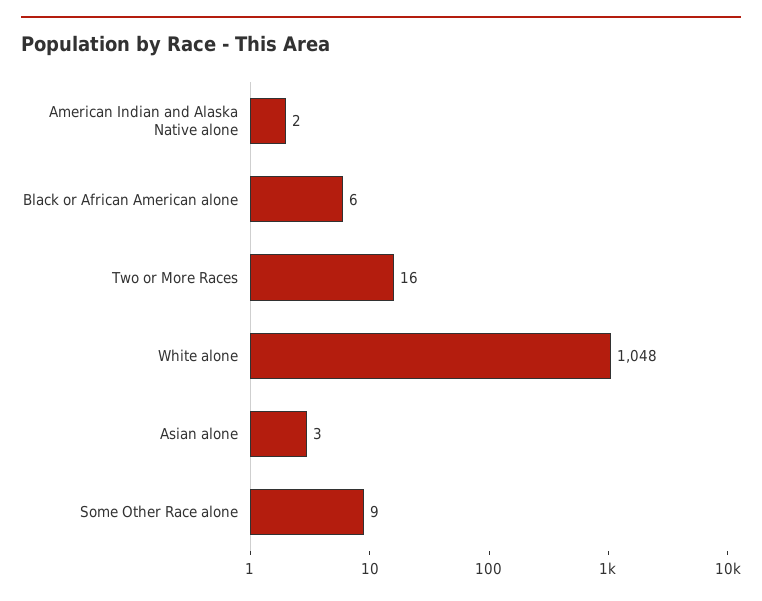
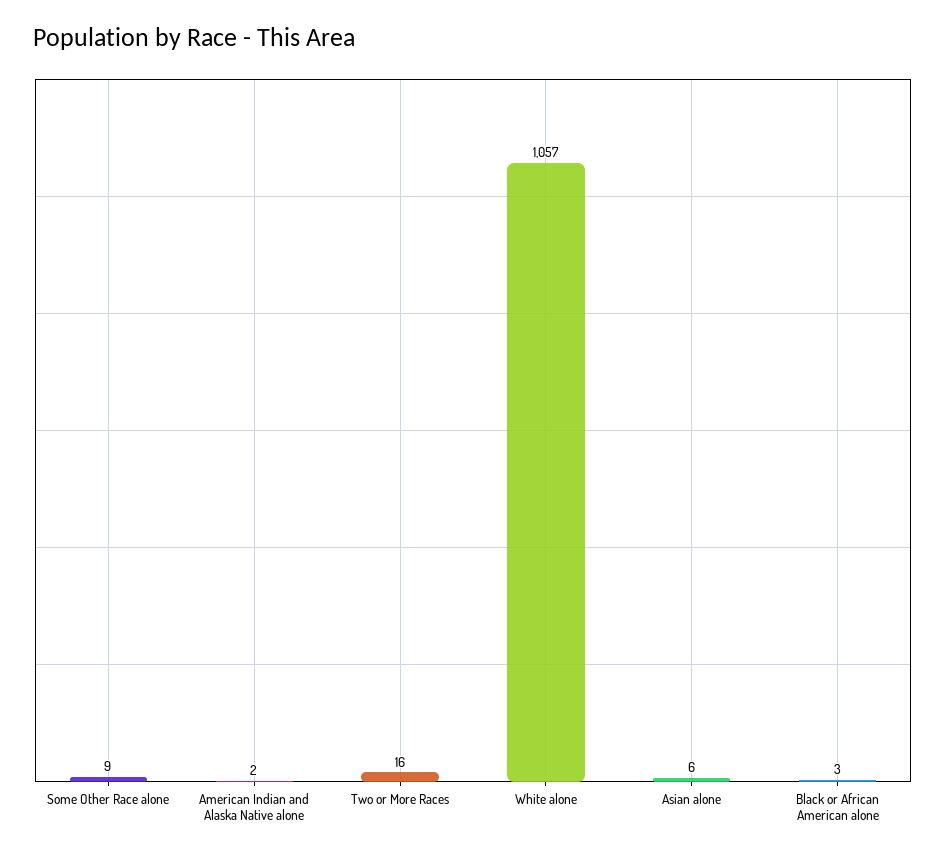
  {
    "American Indian and Alaska Native alone": 2,
-   "Black or African American alone": 6,
+   "Black or African American alone": 3,
    "Two or More Races": 16,
-   "White alone": 1048,
+   "White alone": 1057,
-   "Asian alone": 3,
+   "Asian alone": 6,
    "Some Other Race alone": 9
  }

